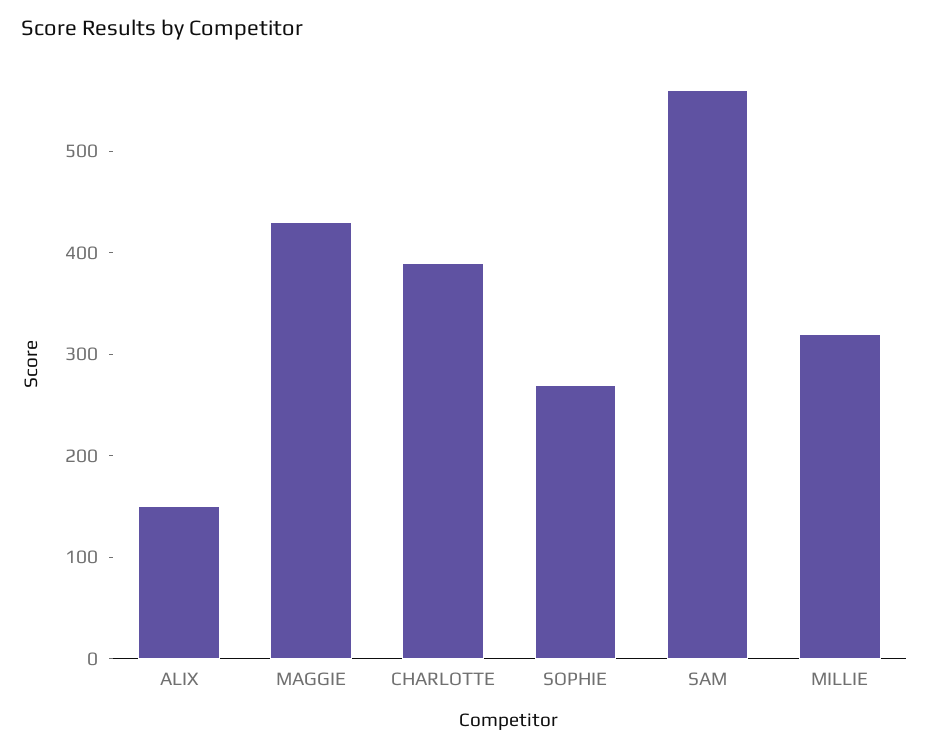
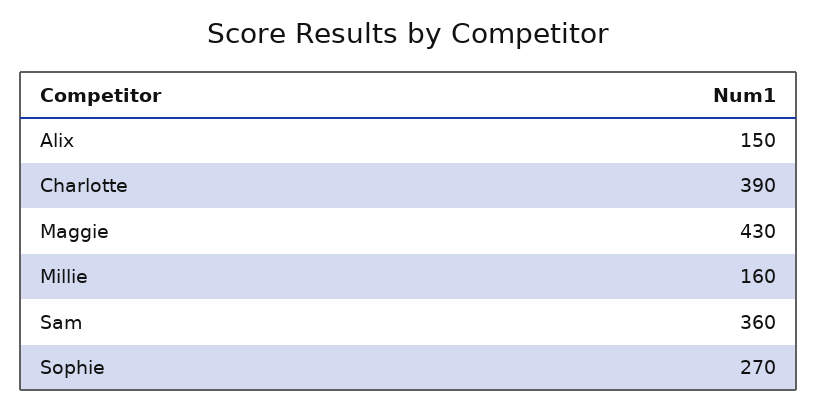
  {
    "ALIX": 150,
    "MAGGIE": 430,
    "CHARLOTTE": 390,
    "SOPHIE": 270,
-   "SAM": 560,
+   "SAM": 360,
-   "MILLIE": 320
+   "MILLIE": 160
  }

